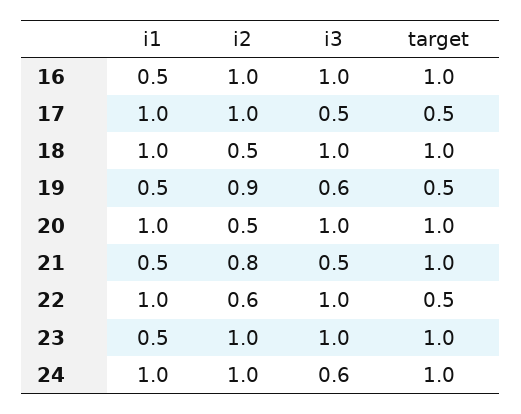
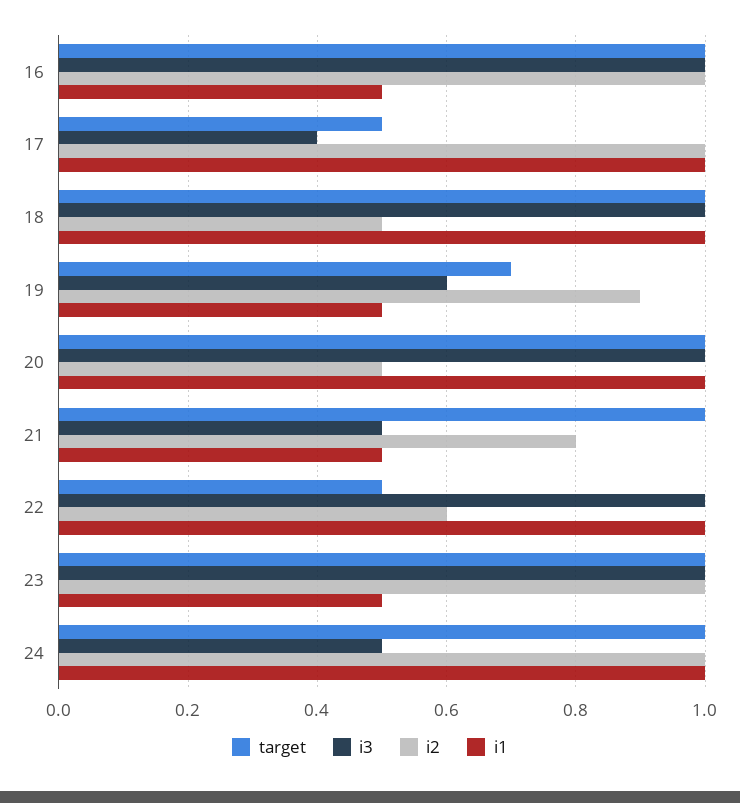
  {
    "i1": {
      "16": 0.5,
      "17": 1,
      "18": 1,
      "19": 0.5,
      "20": 1,
      "21": 0.5,
      "22": 1,
      "23": 0.5,
      "24": 1
    },
    "i2": {
      "16": 1,
      "17": 1,
      "18": 0.5,
      "19": 0.9,
      "20": 0.5,
      "21": 0.8,
      "22": 0.6,
      "23": 1,
      "24": 1
    },
    "i3": {
      "16": 1,
-     "17": 0.5,
+     "17": 0.4,
      "18": 1,
      "19": 0.6,
      "20": 1,
      "21": 0.5,
      "22": 1,
      "23": 1,
-     "24": 0.6
+     "24": 0.5
    },
    "target": {
      "16": 1,
      "17": 0.5,
      "18": 1,
-     "19": 0.5,
+     "19": 0.7,
      "20": 1,
      "21": 1,
      "22": 0.5,
      "23": 1,
      "24": 1
    }
  }

